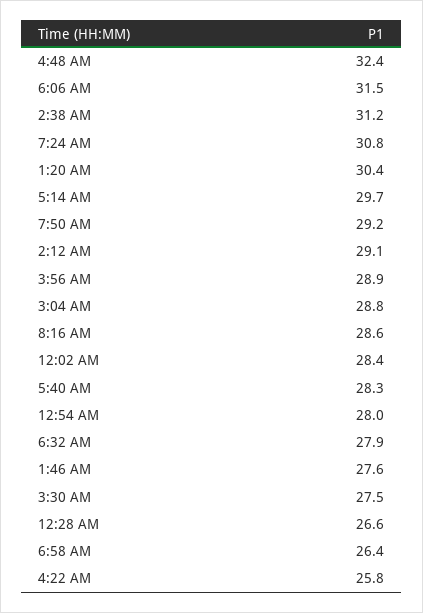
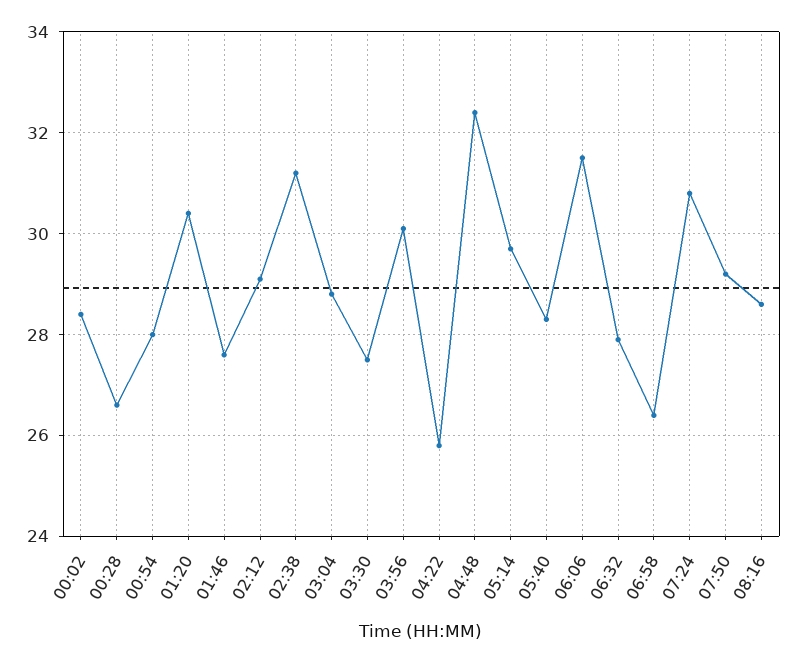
  {
    "4:48 AM": 32.4,
    "6:06 AM": 31.5,
    "2:38 AM": 31.2,
    "7:24 AM": 30.8,
    "1:20 AM": 30.4,
    "5:14 AM": 29.7,
    "7:50 AM": 29.2,
    "2:12 AM": 29.1,
-   "3:56 AM": 28.9,
+   "3:56 AM": 30,
    "3:04 AM": 28.8,
    "8:16 AM": 28.6,
    "12:02 AM": 28.4,
    "5:40 AM": 28.3,
    "12:54 AM": 28,
    "6:32 AM": 27.9,
    "1:46 AM": 27.6,
    "3:30 AM": 27.5,
    "12:28 AM": 26.6,
    "6:58 AM": 26.4,
    "4:22 AM": 25.8
  }

